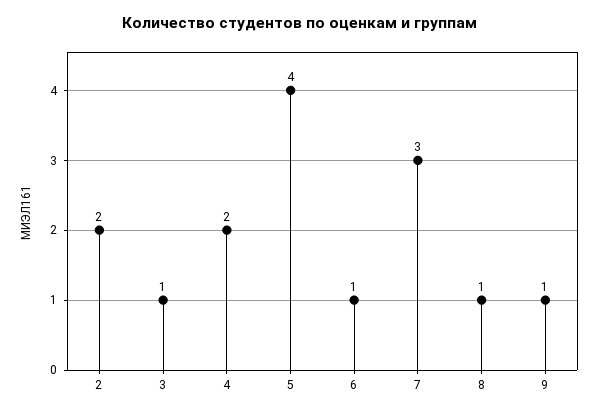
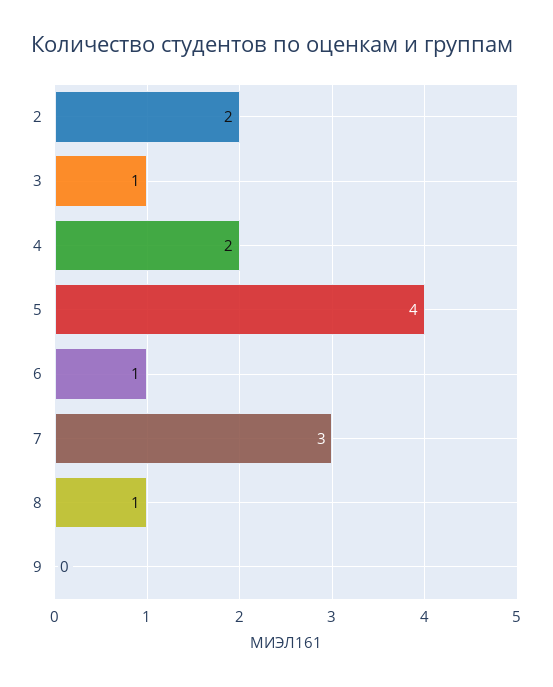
  {
    "2": 2,
    "3": 1,
    "4": 2,
    "5": 4,
    "6": 1,
    "7": 3,
    "8": 1,
-   "9": 1
+   "9": 0
  }

